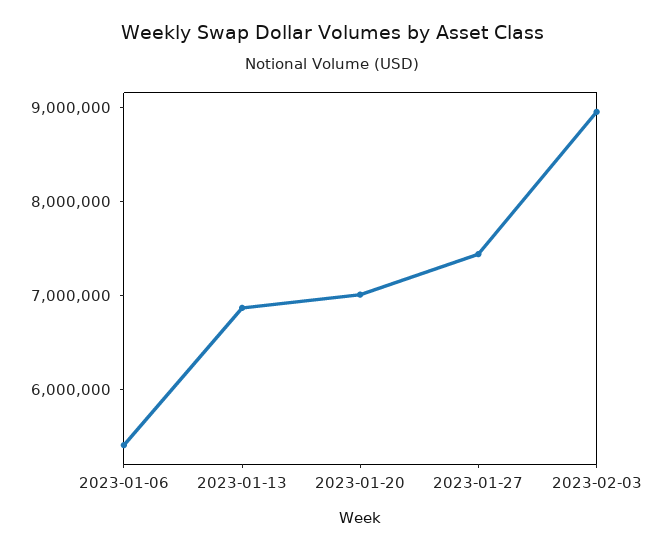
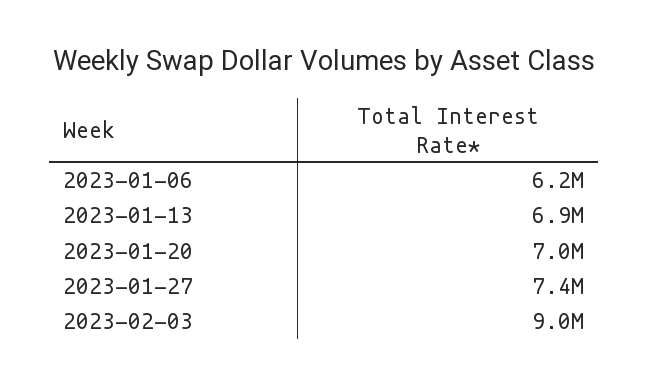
  {
-   "2023-01-06": 5400000,
+   "2023-01-06": 6200000,
    "2023-01-13": 6900000,
    "2023-01-20": 7000000,
    "2023-01-27": 7400000,
    "2023-02-03": 9000000
  }

